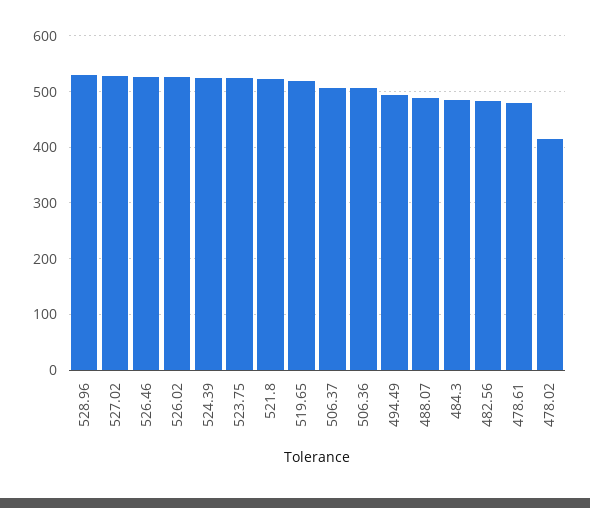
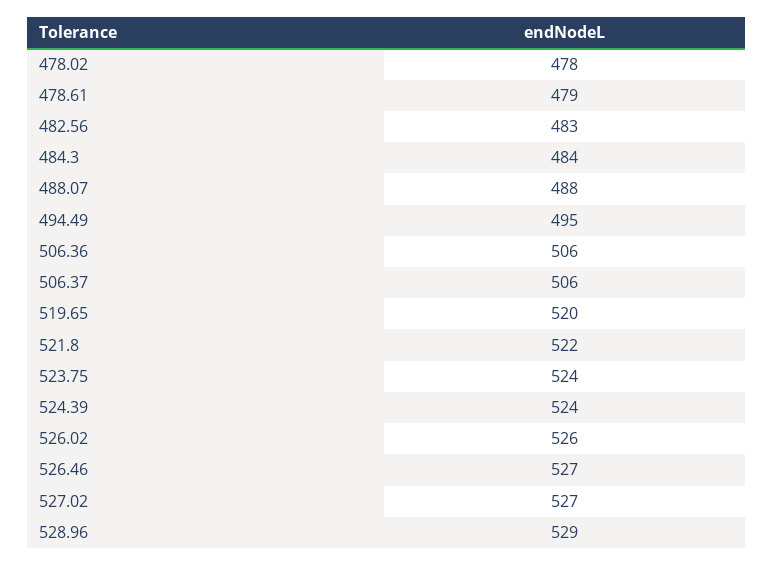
  {
    "528.96": 529,
    "527.02": 527,
    "526.46": 527,
    "526.02": 526,
    "524.39": 524,
    "523.75": 524,
    "521.8": 522,
    "519.65": 520,
    "506.37": 506,
    "506.36": 506,
    "494.49": 495,
    "488.07": 488,
    "484.3": 484,
    "482.56": 483,
    "478.61": 479,
-   "478.02": 420
+   "478.02": 478
  }

